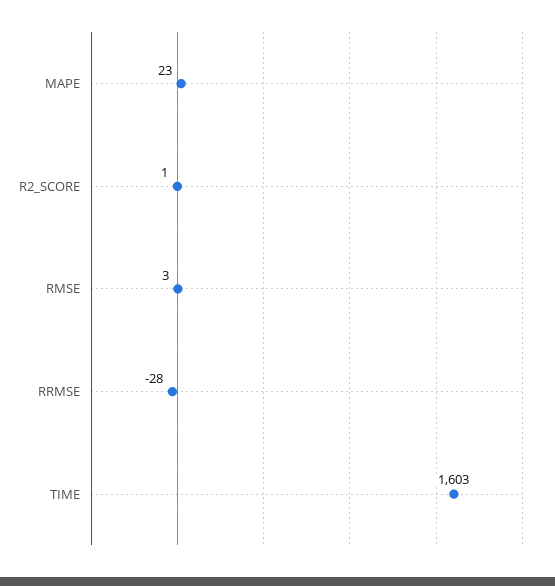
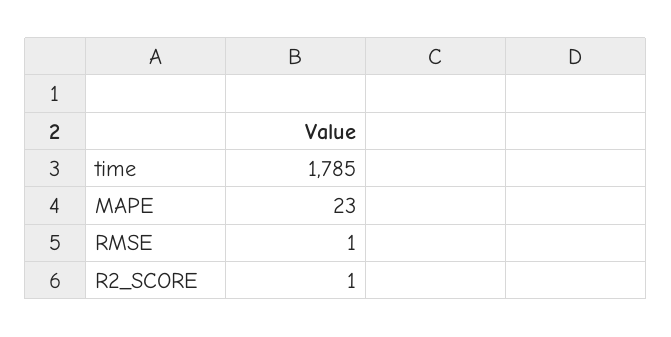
  {
    "MAPE": 23,
    "R2_SCORE": 1,
-   "RMSE": 3,
+   "RMSE": 1,
-   "RRMSE": -28,
-   "TIME": 1603
+   "TIME": 1785
  }

